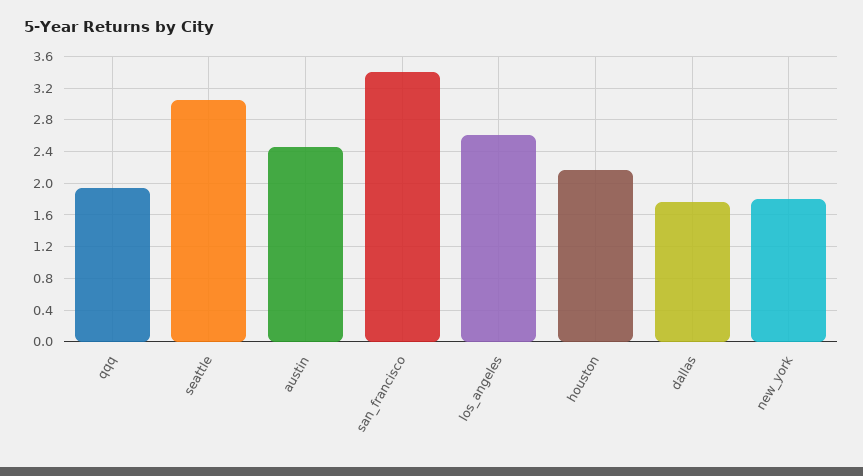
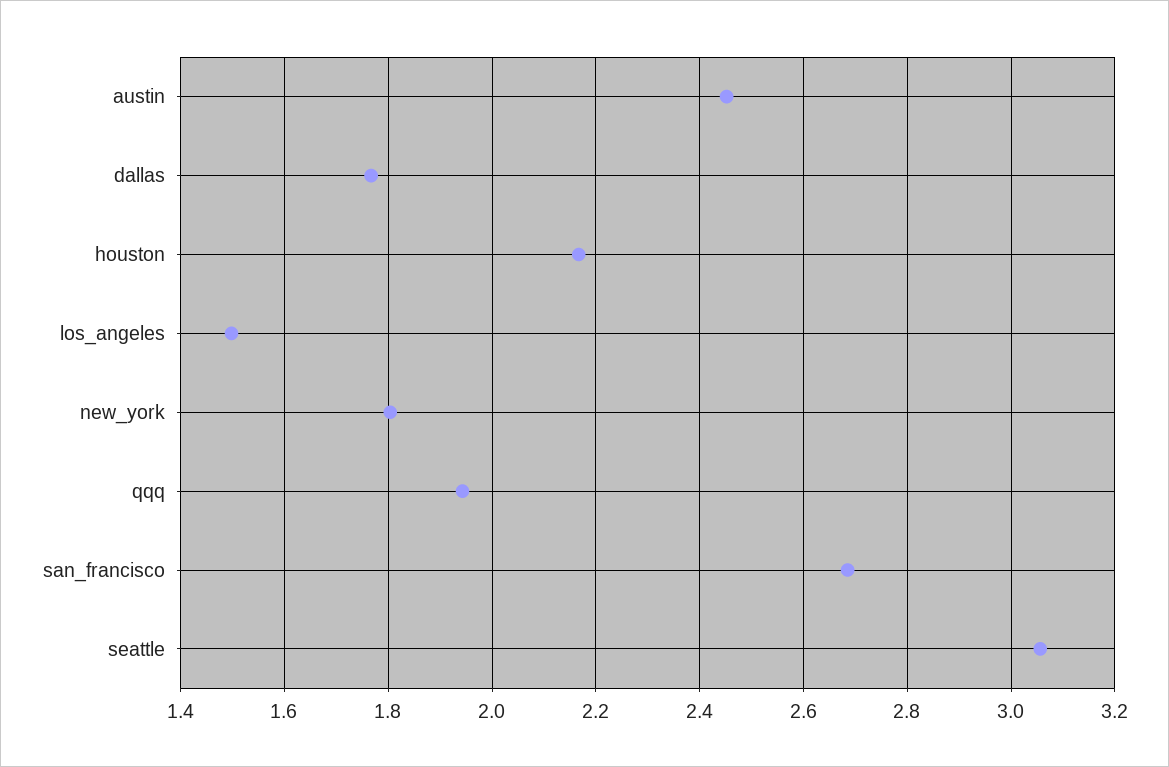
  {
    "qqq": 1.94,
    "seattle": 3.06,
    "austin": 2.46,
-   "san_francisco": 3.4,
+   "san_francisco": 2.68,
-   "los_angeles": 2.6,
+   "los_angeles": 1.5,
    "houston": 2.16,
    "dallas": 1.76,
    "new_york": 1.8
  }

